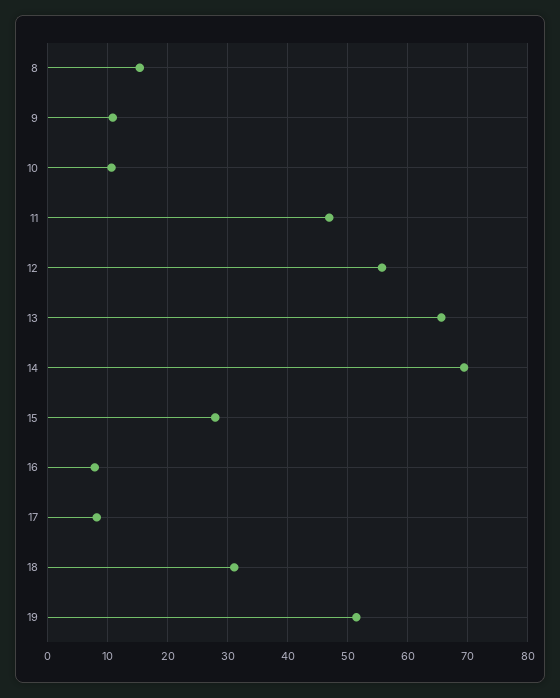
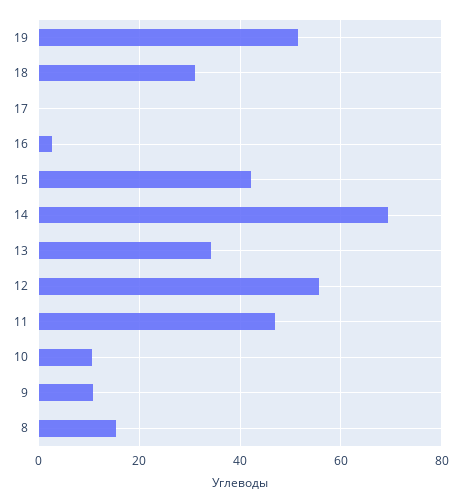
  {
    "8": 16,
    "9": 10,
    "10": 10,
    "11": 46,
    "12": 56,
-   "13": 66,
+   "13": 34,
    "14": 70,
-   "15": 28,
+   "15": 42,
-   "16": 8,
+   "16": 2,
-   "17": 8,
+   "17": 0,
    "18": 32,
    "19": 52
  }

